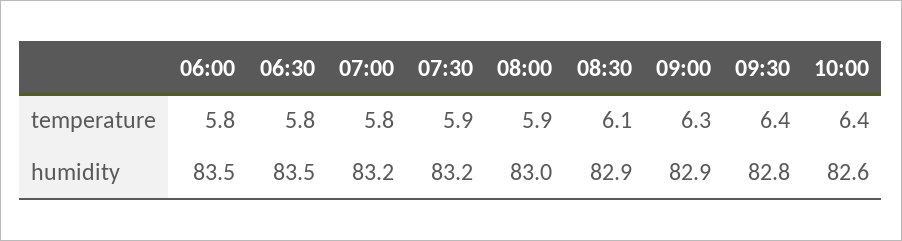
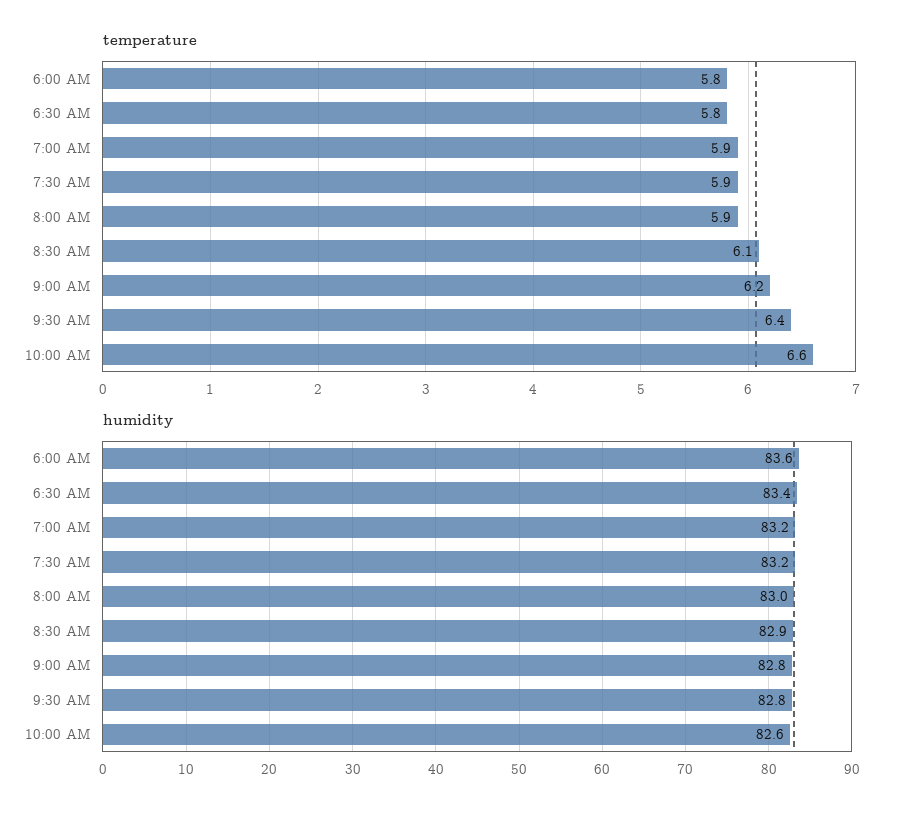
  {
    "temperature": {
      "06:00": 5.8,
      "06:30": 5.8,
-     "07:00": 5.8,
+     "07:00": 5.9,
      "07:30": 5.9,
      "08:00": 5.9,
      "08:30": 6.1,
-     "09:00": 6.3,
+     "09:00": 6.2,
      "09:30": 6.4,
-     "10:00": 6.4
+     "10:00": 6.6
    },
    "humidity": {
-     "06:00": 83.5,
+     "06:00": 83.6,
-     "06:30": 83.5,
+     "06:30": 83.4,
      "07:00": 83.2,
      "07:30": 83.2,
      "08:00": 83,
      "08:30": 82.9,
-     "09:00": 82.9,
+     "09:00": 82.8,
      "09:30": 82.8,
      "10:00": 82.6
    }
  }

